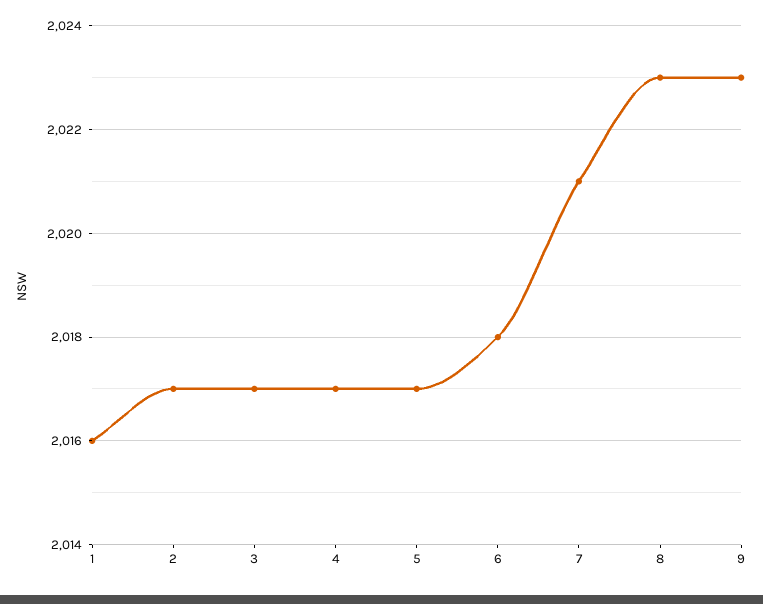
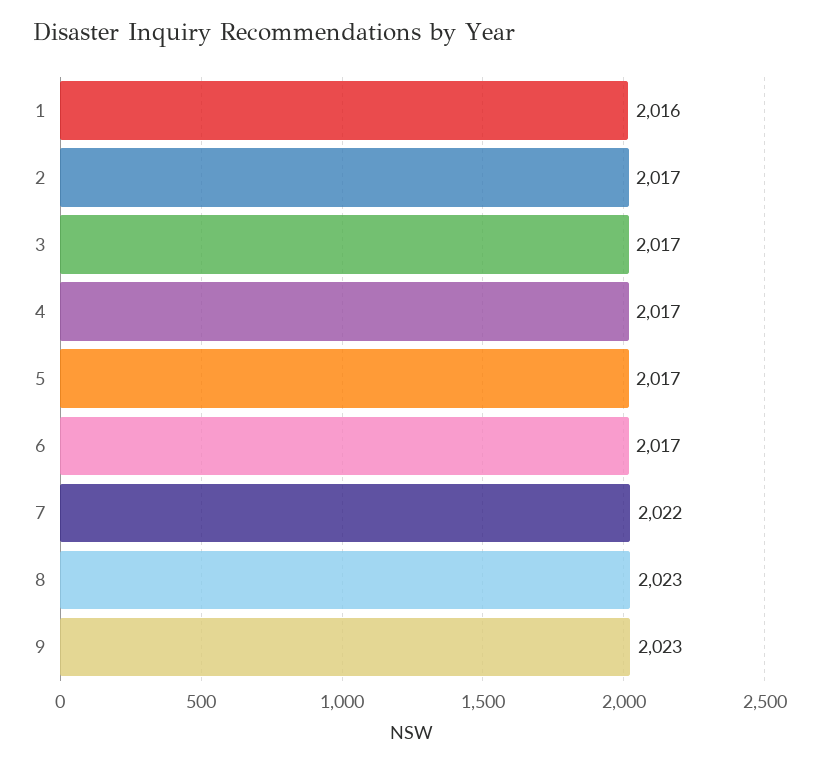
  {
    "1": 2016,
    "2": 2017,
    "3": 2017,
    "4": 2017,
    "5": 2017,
-   "6": 2018,
+   "6": 2017,
-   "7": 2021,
+   "7": 2022,
    "8": 2023,
    "9": 2023
  }

